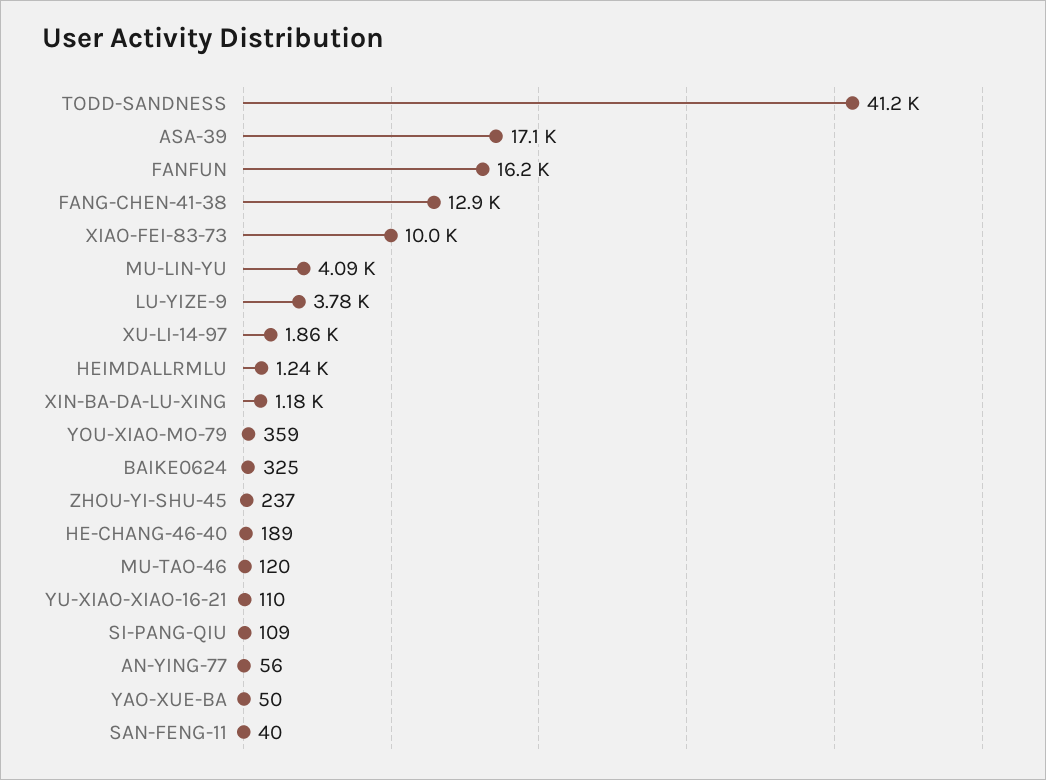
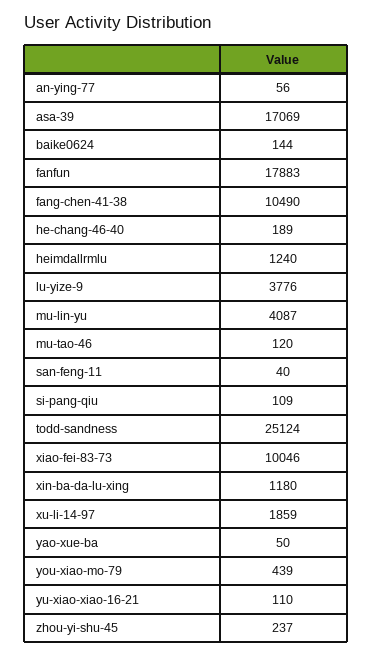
  {
-   "TODD-SANDNESS": 41200,
+   "TODD-SANDNESS": 25124,
    "ASA-39": 17069,
-   "FANFUN": 16200,
+   "FANFUN": 17883,
-   "FANG-CHEN-41-38": 12900,
+   "FANG-CHEN-41-38": 10490,
    "XIAO-FEI-83-73": 10046,
    "MU-LIN-YU": 4087,
    "LU-YIZE-9": 3776,
    "XU-LI-14-97": 1859,
    "HEIMDALLRMLU": 1240,
    "XIN-BA-DA-LU-XING": 1180,
-   "YOU-XIAO-MO-79": 359,
+   "YOU-XIAO-MO-79": 439,
-   "BAIKE0624": 325,
+   "BAIKE0624": 144,
    "ZHOU-YI-SHU-45": 237,
    "HE-CHANG-46-40": 189,
    "MU-TAO-46": 120,
    "YU-XIAO-XIAO-16-21": 110,
    "SI-PANG-QIU": 109,
    "AN-YING-77": 56,
    "YAO-XUE-BA": 50,
    "SAN-FENG-11": 40
  }

